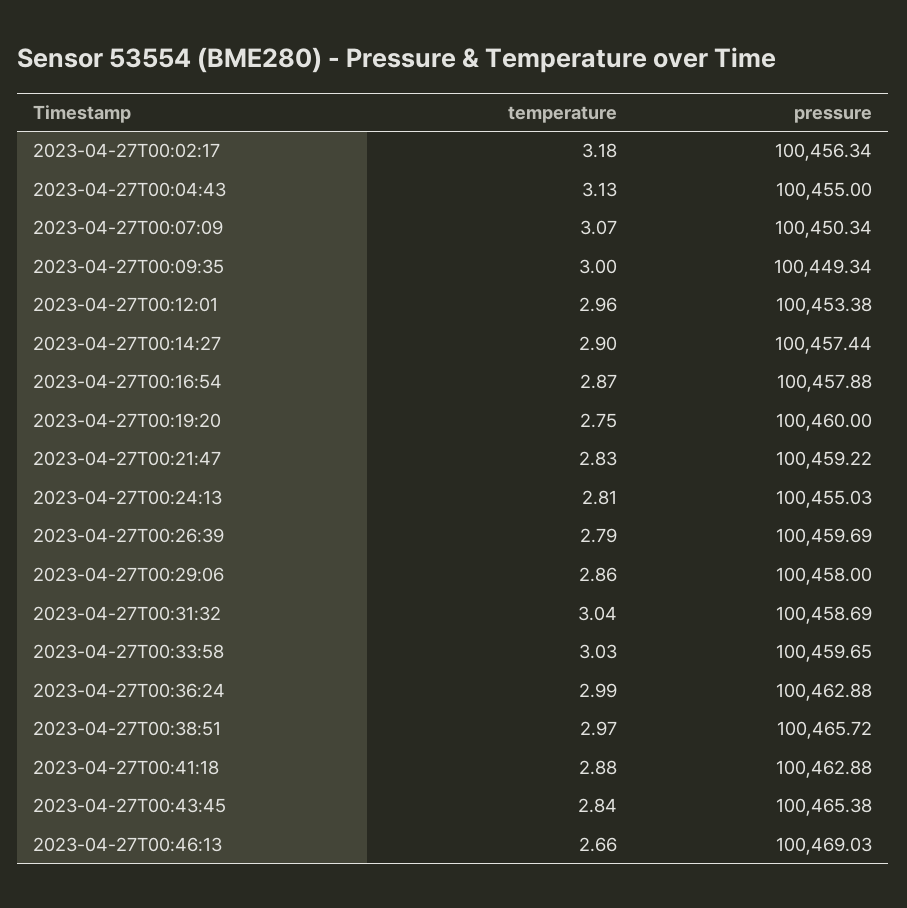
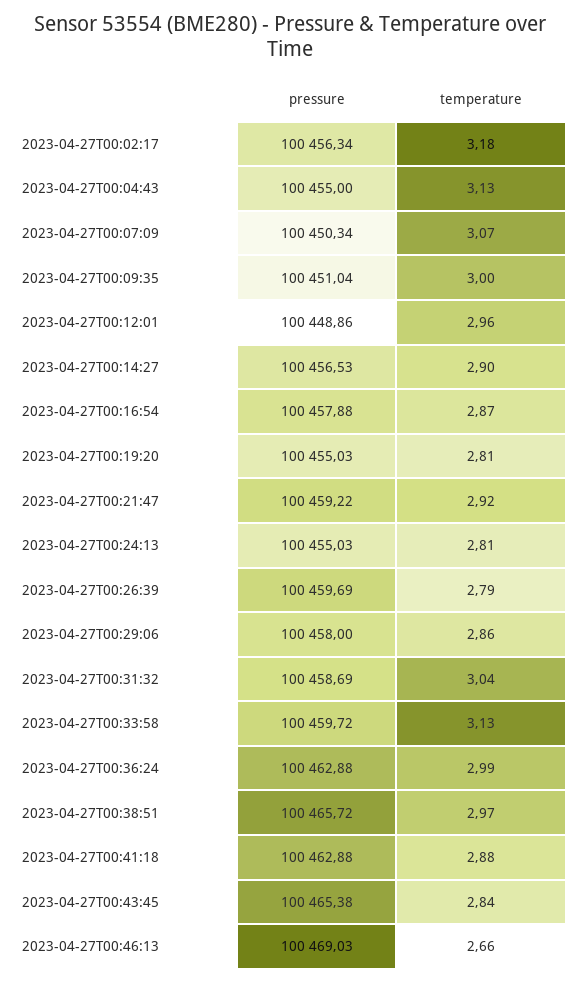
  {
    "temperature": {
      "2023-04-27T00:02:17": 3.18,
      "2023-04-27T00:04:43": 3.13,
      "2023-04-27T00:07:09": 3.07,
      "2023-04-27T00:09:35": 3,
      "2023-04-27T00:12:01": 2.96,
      "2023-04-27T00:14:27": 2.9,
      "2023-04-27T00:16:54": 2.87,
-     "2023-04-27T00:19:20": 2.75,
+     "2023-04-27T00:19:20": 2.81,
-     "2023-04-27T00:21:47": 2.83,
+     "2023-04-27T00:21:47": 2.92,
      "2023-04-27T00:24:13": 2.81,
      "2023-04-27T00:26:39": 2.79,
      "2023-04-27T00:29:06": 2.86,
      "2023-04-27T00:31:32": 3.04,
-     "2023-04-27T00:33:58": 3.03,
+     "2023-04-27T00:33:58": 3.13,
      "2023-04-27T00:36:24": 2.99,
      "2023-04-27T00:38:51": 2.97,
      "2023-04-27T00:41:18": 2.88,
      "2023-04-27T00:43:45": 2.84,
      "2023-04-27T00:46:13": 2.66
    },
    "pressure": {
      "2023-04-27T00:02:17": 100456.34,
      "2023-04-27T00:04:43": 100455,
      "2023-04-27T00:07:09": 100450.34,
-     "2023-04-27T00:09:35": 100449.34,
+     "2023-04-27T00:09:35": 100451.04,
-     "2023-04-27T00:12:01": 100453.38,
+     "2023-04-27T00:12:01": 100448.86,
-     "2023-04-27T00:14:27": 100457.44,
+     "2023-04-27T00:14:27": 100456.53,
      "2023-04-27T00:16:54": 100457.88,
-     "2023-04-27T00:19:20": 100460,
+     "2023-04-27T00:19:20": 100455.03,
      "2023-04-27T00:21:47": 100459.22,
      "2023-04-27T00:24:13": 100455.03,
      "2023-04-27T00:26:39": 100459.69,
      "2023-04-27T00:29:06": 100458,
      "2023-04-27T00:31:32": 100458.69,
-     "2023-04-27T00:33:58": 100459.65,
+     "2023-04-27T00:33:58": 100459.72,
      "2023-04-27T00:36:24": 100462.88,
      "2023-04-27T00:38:51": 100465.72,
      "2023-04-27T00:41:18": 100462.88,
      "2023-04-27T00:43:45": 100465.38,
      "2023-04-27T00:46:13": 100469.03
    }
  }

